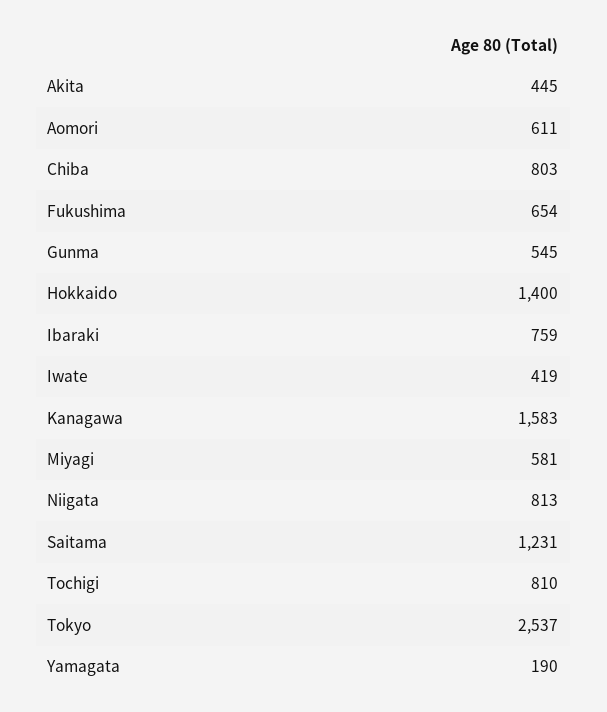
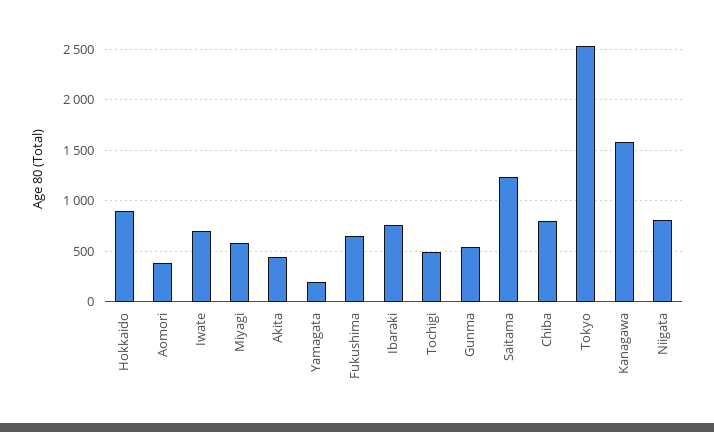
  {
    "Akita": 445,
-   "Aomori": 611,
+   "Aomori": 400,
    "Chiba": 803,
    "Fukushima": 654,
    "Gunma": 545,
-   "Hokkaido": 1400,
+   "Hokkaido": 900,
    "Ibaraki": 759,
-   "Iwate": 419,
+   "Iwate": 700,
    "Kanagawa": 1583,
    "Miyagi": 581,
    "Niigata": 813,
    "Saitama": 1231,
-   "Tochigi": 810,
+   "Tochigi": 500,
    "Tokyo": 2537,
    "Yamagata": 190
  }

